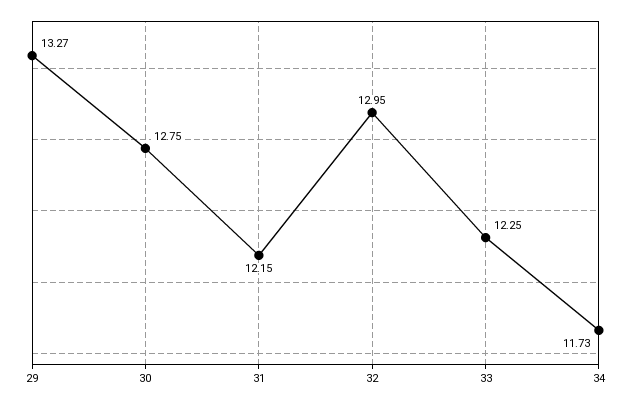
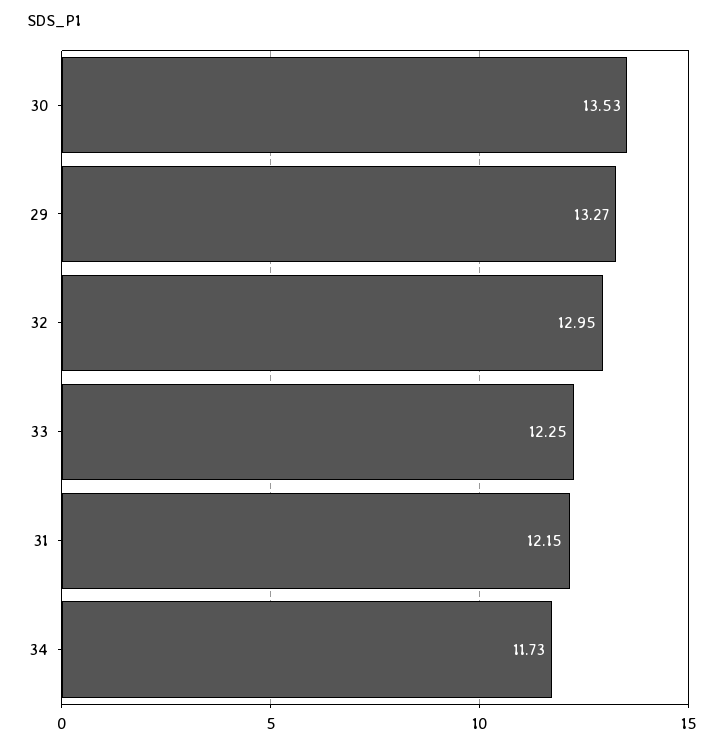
  {
    "29": 13.27,
-   "30": 12.75,
+   "30": 13.53,
    "31": 12.15,
    "32": 12.95,
    "33": 12.25,
    "34": 11.73
  }

